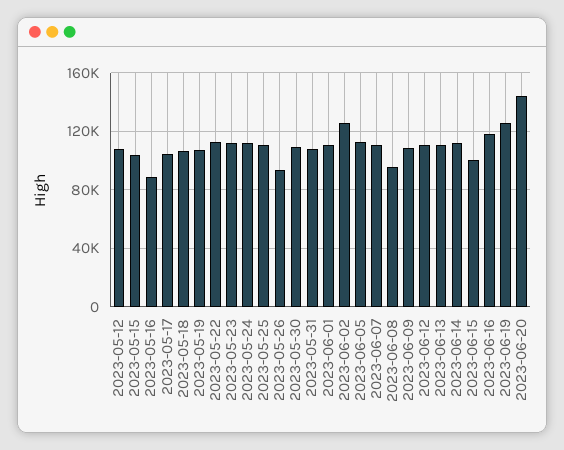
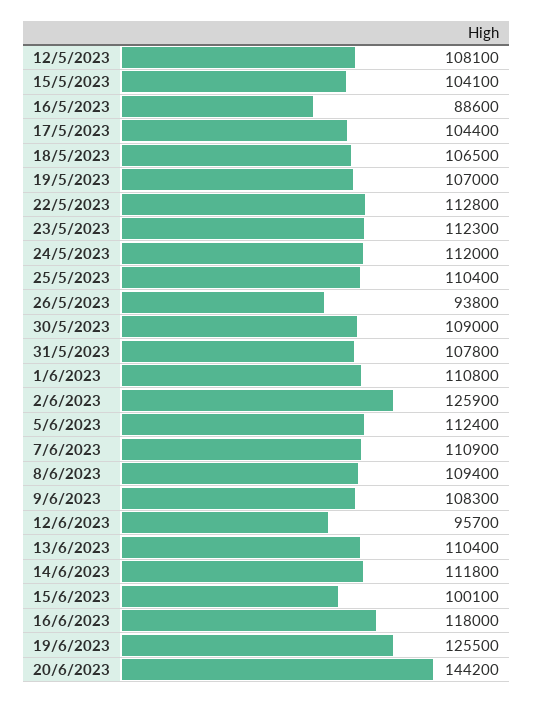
  {
    "2023-05-12": 108100,
    "2023-05-15": 104100,
    "2023-05-16": 88600,
    "2023-05-17": 104400,
    "2023-05-18": 106500,
    "2023-05-19": 107000,
    "2023-05-22": 112800,
    "2023-05-23": 112300,
    "2023-05-24": 112000,
    "2023-05-25": 110400,
    "2023-05-26": 93800,
    "2023-05-30": 109000,
    "2023-05-31": 107800,
    "2023-06-01": 110800,
    "2023-06-02": 125900,
    "2023-06-05": 112400,
    "2023-06-07": 110900,
-   "2023-06-08": 95000,
+   "2023-06-08": 109400,
    "2023-06-09": 108300,
-   "2023-06-12": 110000,
+   "2023-06-12": 95700,
    "2023-06-13": 110400,
    "2023-06-14": 111800,
    "2023-06-15": 100100,
    "2023-06-16": 118000,
    "2023-06-19": 125500,
    "2023-06-20": 144200
  }

